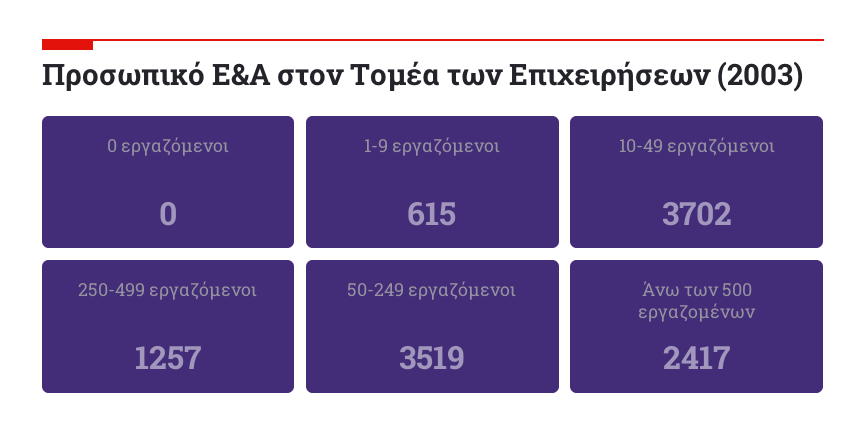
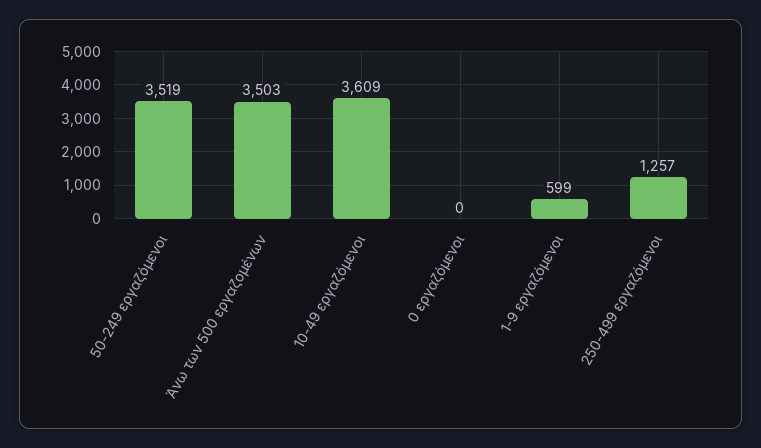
  {
    "0 εργαζόμενοι": 0,
-   "1-9 εργαζόμενοι": 615,
+   "1-9 εργαζόμενοι": 599,
-   "10-49 εργαζόμενοι": 3702,
+   "10-49 εργαζόμενοι": 3609,
    "250-499 εργαζόμενοι": 1257,
    "50-249 εργαζόμενοι": 3519,
-   "Άνω των 500 εργαζομένων": 2417
+   "Άνω των 500 εργαζομένων": 3503
  }

